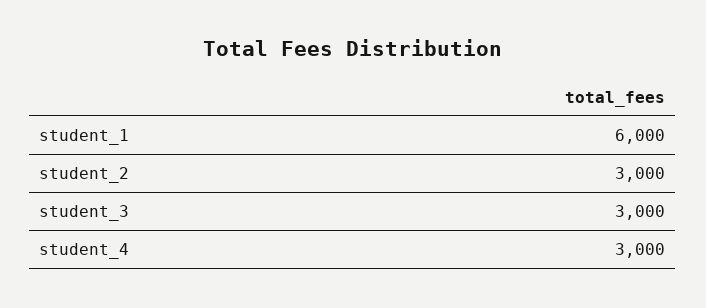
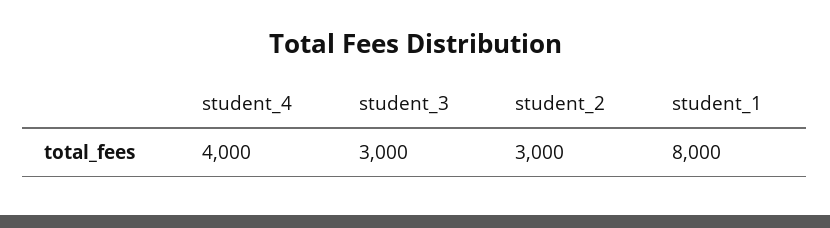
  {
-   "student_1": 6000,
+   "student_1": 8000,
    "student_2": 3000,
    "student_3": 3000,
-   "student_4": 3000
+   "student_4": 4000
  }

